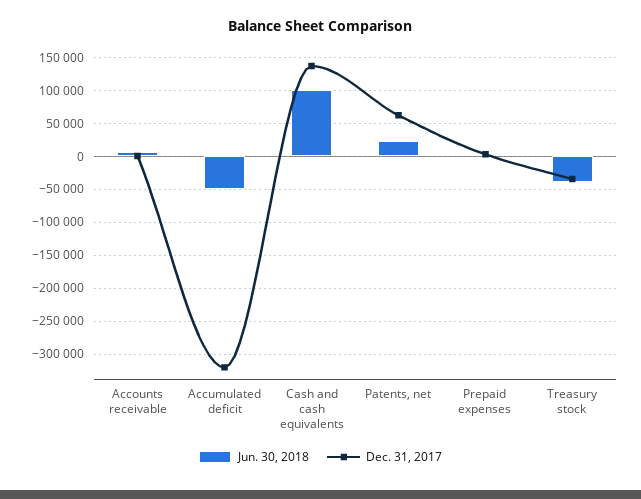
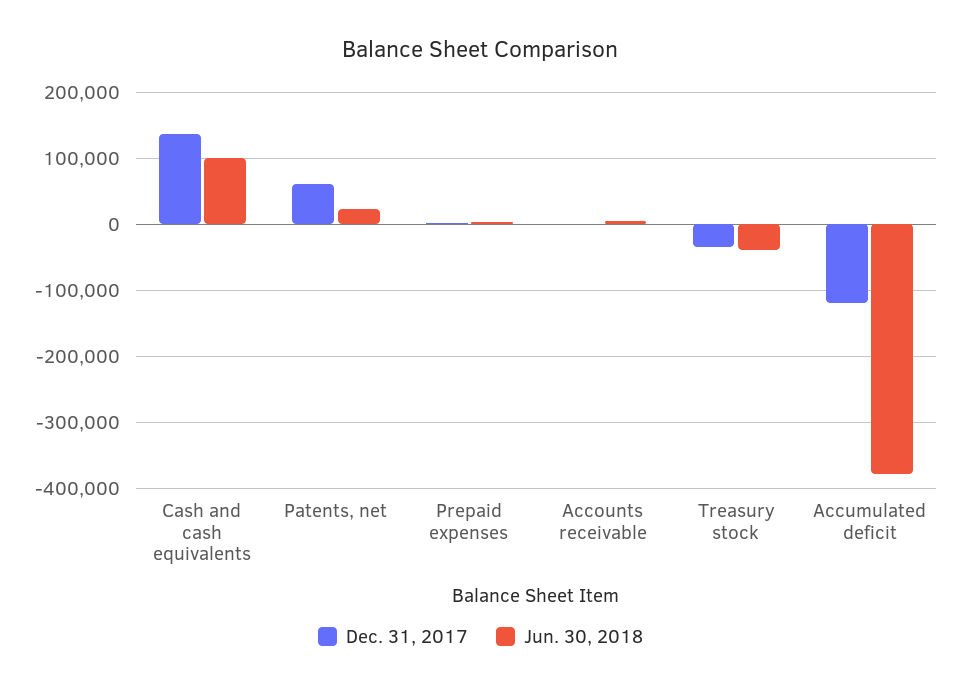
  {
    "Jun. 30, 2018": {
      "Accounts receivable": 10000,
-     "Accumulated deficit": -50000,
+     "Accumulated deficit": -380000,
      "Cash and cash equivalents": 100000,
      "Patents, net": 20000,
      "Prepaid expenses": 0,
      "Treasury stock": -40000
    },
    "Dec. 31, 2017": {
      "Accounts receivable": 0,
-     "Accumulated deficit": -320000,
+     "Accumulated deficit": -120000,
      "Cash and cash equivalents": 140000,
      "Patents, net": 60000,
      "Prepaid expenses": 0,
      "Treasury stock": -30000
    }
  }

